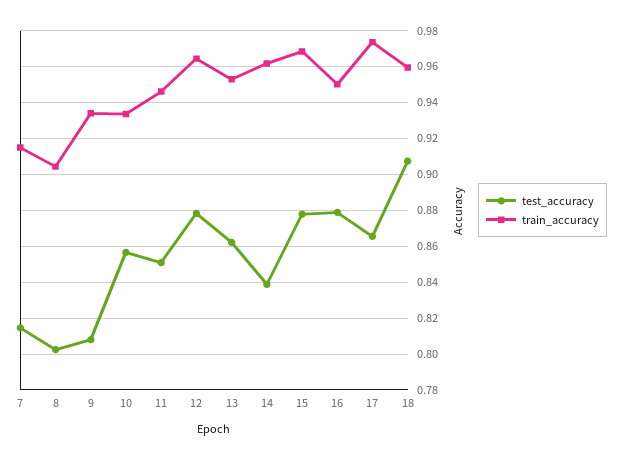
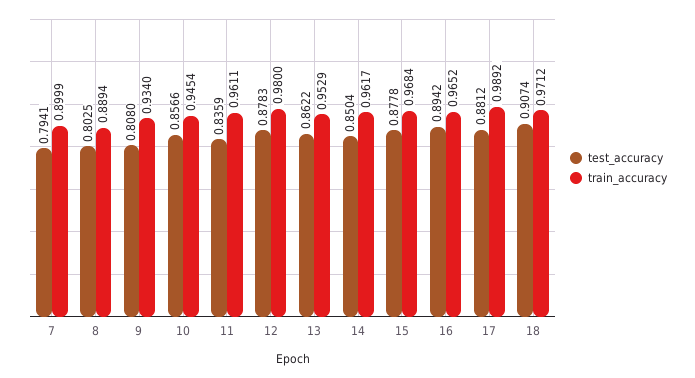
  {
    "test_accuracy": {
-     "7": 0.815,
+     "7": 0.7941,
      "8": 0.8025,
      "9": 0.808,
      "10": 0.8566,
-     "11": 0.85,
+     "11": 0.8359,
      "12": 0.8783,
      "13": 0.8622,
-     "14": 0.84,
+     "14": 0.8504,
      "15": 0.8778,
-     "16": 0.88,
+     "16": 0.8942,
-     "17": 0.865,
+     "17": 0.8812,
      "18": 0.9074
    },
    "train_accuracy": {
-     "7": 0.915,
+     "7": 0.8999,
-     "8": 0.905,
+     "8": 0.8894,
      "9": 0.934,
-     "10": 0.935,
+     "10": 0.9454,
-     "11": 0.945,
+     "11": 0.9611,
-     "12": 0.965,
+     "12": 0.98,
      "13": 0.9529,
      "14": 0.9617,
      "15": 0.9684,
-     "16": 0.95,
+     "16": 0.9652,
-     "17": 0.975,
+     "17": 0.9892,
-     "18": 0.96
+     "18": 0.9712
    }
  }

